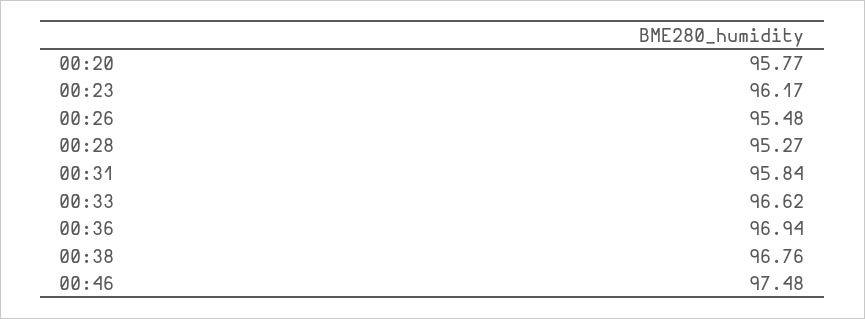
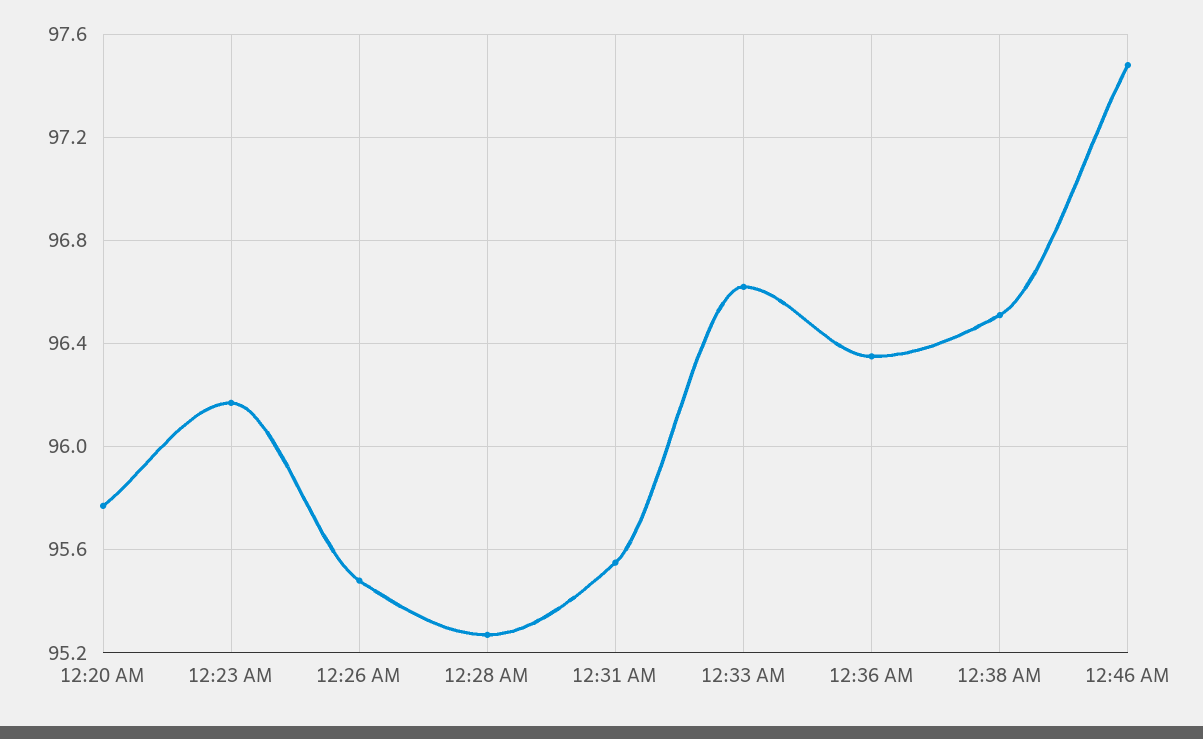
  {
    "00:20": 95.77,
    "00:23": 96.17,
    "00:26": 95.48,
    "00:28": 95.27,
-   "00:31": 95.84,
+   "00:31": 95.55,
    "00:33": 96.62,
-   "00:36": 96.94,
+   "00:36": 96.35,
-   "00:38": 96.76,
+   "00:38": 96.5,
    "00:46": 97.48
  }

